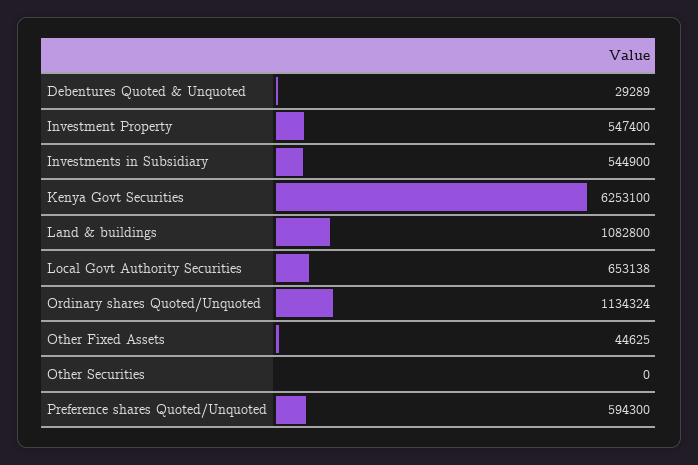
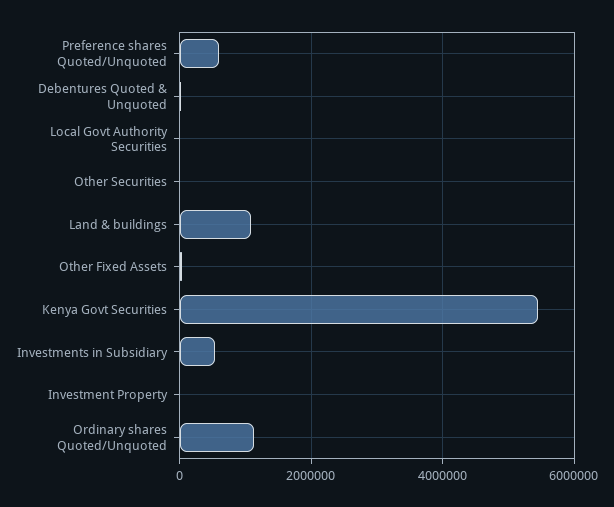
  {
    "Debentures Quoted & Unquoted": 29289,
-   "Investment Property": 547400,
+   "Investment Property": 0,
    "Investments in Subsidiary": 544900,
-   "Kenya Govt Securities": 6253100,
+   "Kenya Govt Securities": 5400000,
    "Land & buildings": 1082800,
-   "Local Govt Authority Securities": 653138,
+   "Local Govt Authority Securities": 0,
    "Ordinary shares Quoted/Unquoted": 1134324,
    "Other Fixed Assets": 44625,
    "Other Securities": 0,
    "Preference shares Quoted/Unquoted": 594300
  }

